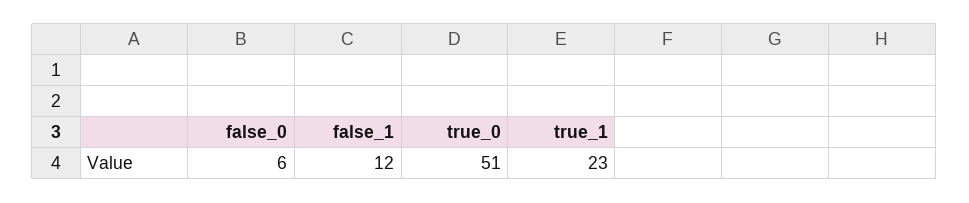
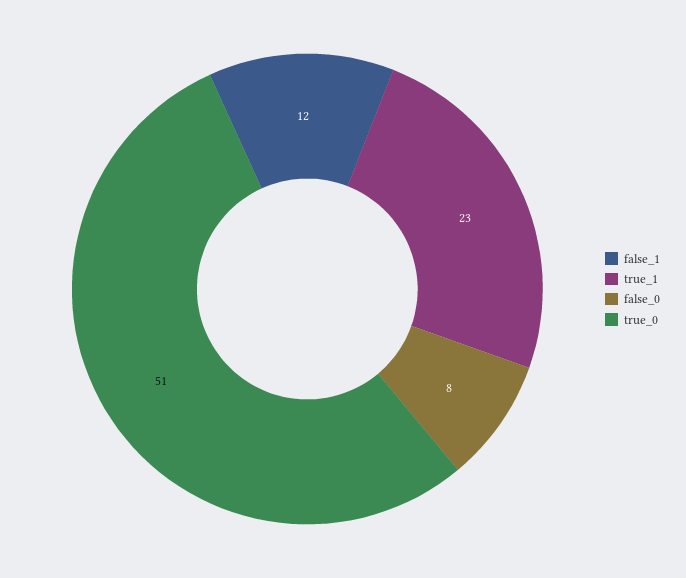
  {
-   "false_0": 6,
+   "false_0": 8,
    "false_1": 12,
    "true_0": 51,
    "true_1": 23
  }

